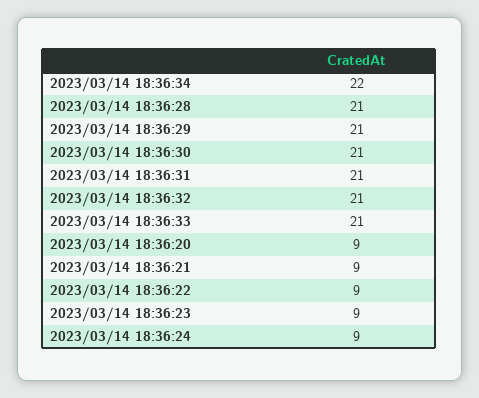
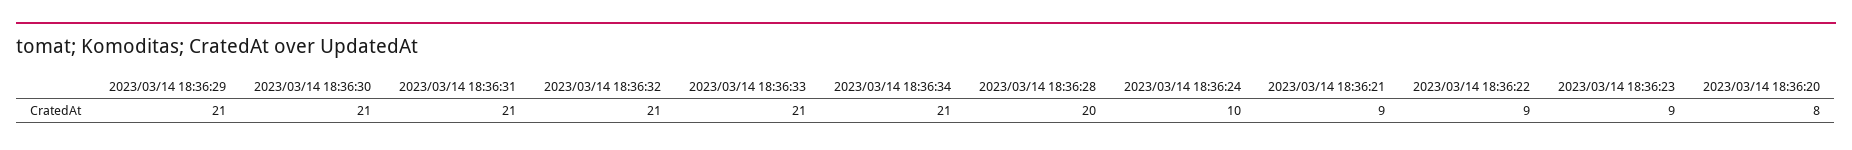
  {
-   "2023/03/14 18:36:34": 22,
+   "2023/03/14 18:36:34": 21,
-   "2023/03/14 18:36:28": 21,
+   "2023/03/14 18:36:28": 20,
    "2023/03/14 18:36:29": 21,
    "2023/03/14 18:36:30": 21,
    "2023/03/14 18:36:31": 21,
    "2023/03/14 18:36:32": 21,
    "2023/03/14 18:36:33": 21,
-   "2023/03/14 18:36:20": 9,
+   "2023/03/14 18:36:20": 8,
    "2023/03/14 18:36:21": 9,
    "2023/03/14 18:36:22": 9,
    "2023/03/14 18:36:23": 9,
-   "2023/03/14 18:36:24": 9
+   "2023/03/14 18:36:24": 10
  }

